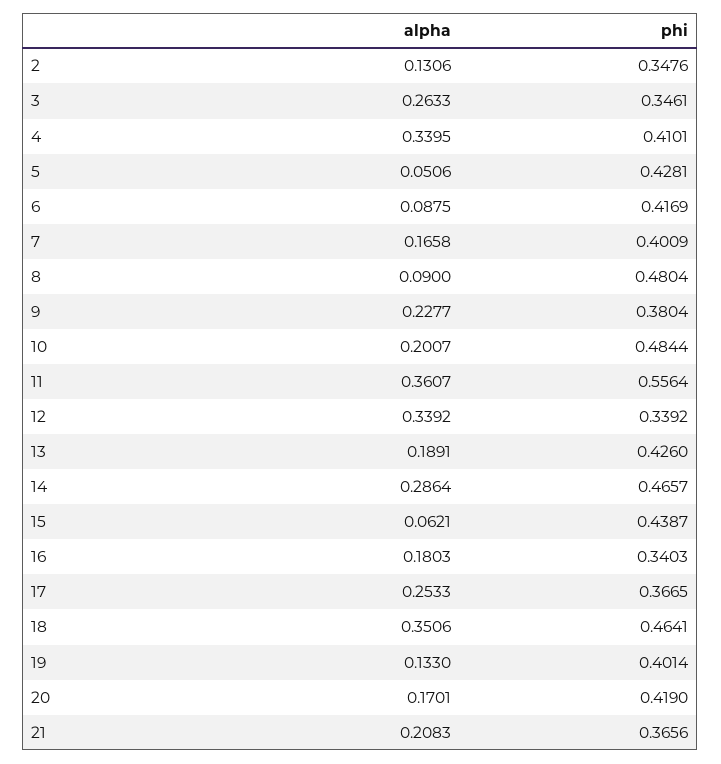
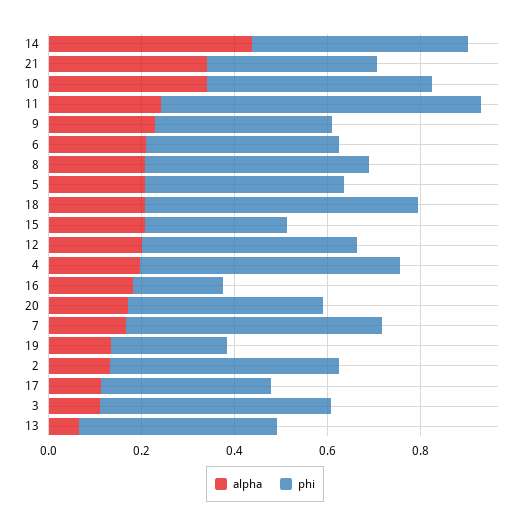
  {
    "alpha": {
      "2": 0.1306,
-     "3": 0.2633,
+     "3": 0.1,
-     "4": 0.3395,
+     "4": 0.2,
-     "5": 0.0506,
+     "5": 0.2,
-     "6": 0.0875,
+     "6": 0.2,
      "7": 0.1658,
-     "8": 0.09,
+     "8": 0.2,
      "9": 0.2277,
-     "10": 0.2007,
+     "10": 0.35,
-     "11": 0.3607,
+     "11": 0.25,
-     "12": 0.3392,
+     "12": 0.2,
-     "13": 0.1891,
+     "13": 0.05,
-     "14": 0.2864,
+     "14": 0.45,
-     "15": 0.0621,
+     "15": 0.2,
      "16": 0.1803,
-     "17": 0.2533,
+     "17": 0.1,
-     "18": 0.3506,
+     "18": 0.2,
      "19": 0.133,
      "20": 0.1701,
-     "21": 0.2083
+     "21": 0.35
    },
    "phi": {
-     "2": 0.3476,
+     "2": 0.5,
-     "3": 0.3461,
+     "3": 0.5,
-     "4": 0.4101,
+     "4": 0.55,
      "5": 0.4281,
      "6": 0.4169,
-     "7": 0.4009,
+     "7": 0.55,
      "8": 0.4804,
      "9": 0.3804,
      "10": 0.4844,
-     "11": 0.5564,
+     "11": 0.7,
-     "12": 0.3392,
+     "12": 0.45,
      "13": 0.426,
      "14": 0.4657,
-     "15": 0.4387,
+     "15": 0.3,
-     "16": 0.3403,
+     "16": 0.2,
      "17": 0.3665,
-     "18": 0.4641,
+     "18": 0.6,
-     "19": 0.4014,
+     "19": 0.25,
      "20": 0.419,
      "21": 0.3656
    }
  }

